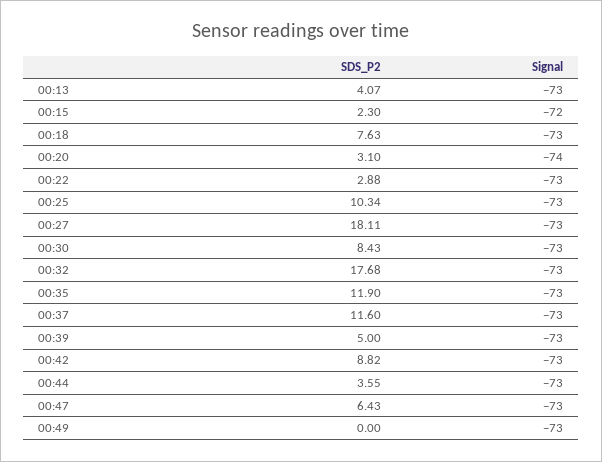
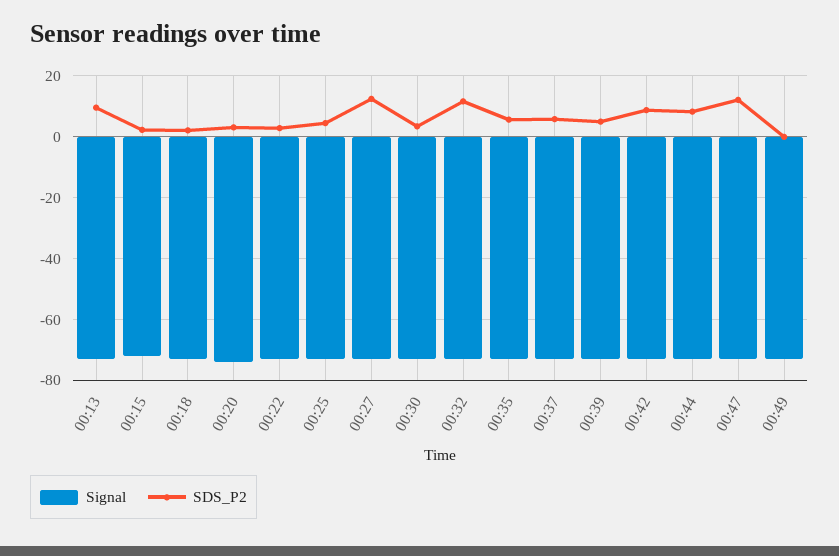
  {
    "SDS_P2": {
-     "00:13": 4.07,
+     "00:13": 10,
      "00:15": 2.3,
-     "00:18": 7.63,
+     "00:18": 2,
      "00:20": 3.1,
      "00:22": 2.88,
-     "00:25": 10.34,
+     "00:25": 4,
-     "00:27": 18.11,
+     "00:27": 12,
-     "00:30": 8.43,
+     "00:30": 4,
-     "00:32": 17.68,
+     "00:32": 12,
-     "00:35": 11.9,
+     "00:35": 6,
-     "00:37": 11.6,
+     "00:37": 6,
      "00:39": 5,
      "00:42": 8.82,
-     "00:44": 3.55,
+     "00:44": 8,
-     "00:47": 6.43,
+     "00:47": 12,
      "00:49": 0
    },
    "Signal": {
      "00:13": -73,
      "00:15": -72,
      "00:18": -73,
      "00:20": -74,
      "00:22": -73,
      "00:25": -73,
      "00:27": -73,
      "00:30": -73,
      "00:32": -73,
      "00:35": -73,
      "00:37": -73,
      "00:39": -73,
      "00:42": -73,
      "00:44": -73,
      "00:47": -73,
      "00:49": -73
    }
  }

